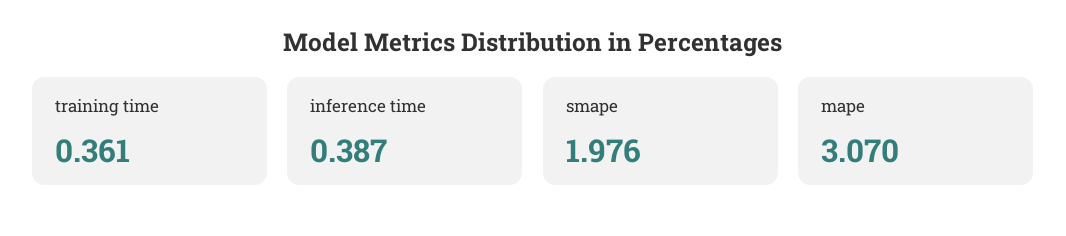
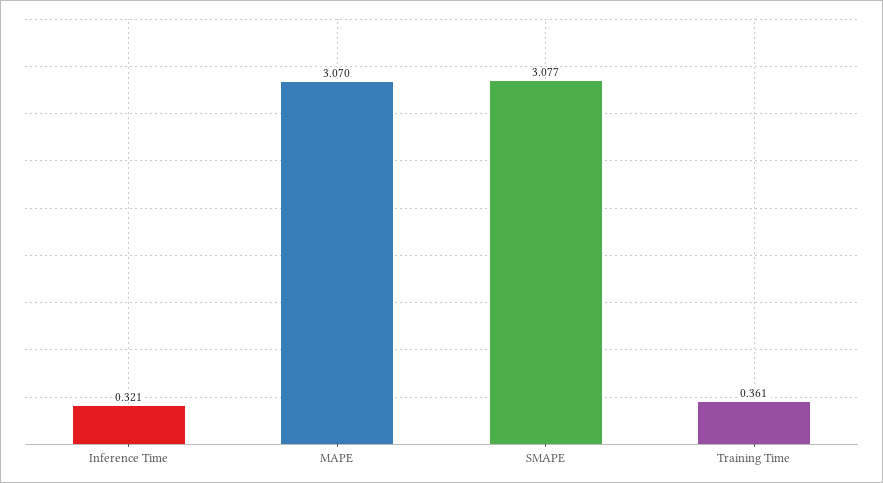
  {
    "training time": 0.361,
-   "inference time": 0.387,
+   "inference time": 0.321,
-   "smape": 1.976,
+   "smape": 3.077,
    "mape": 3.07
  }

